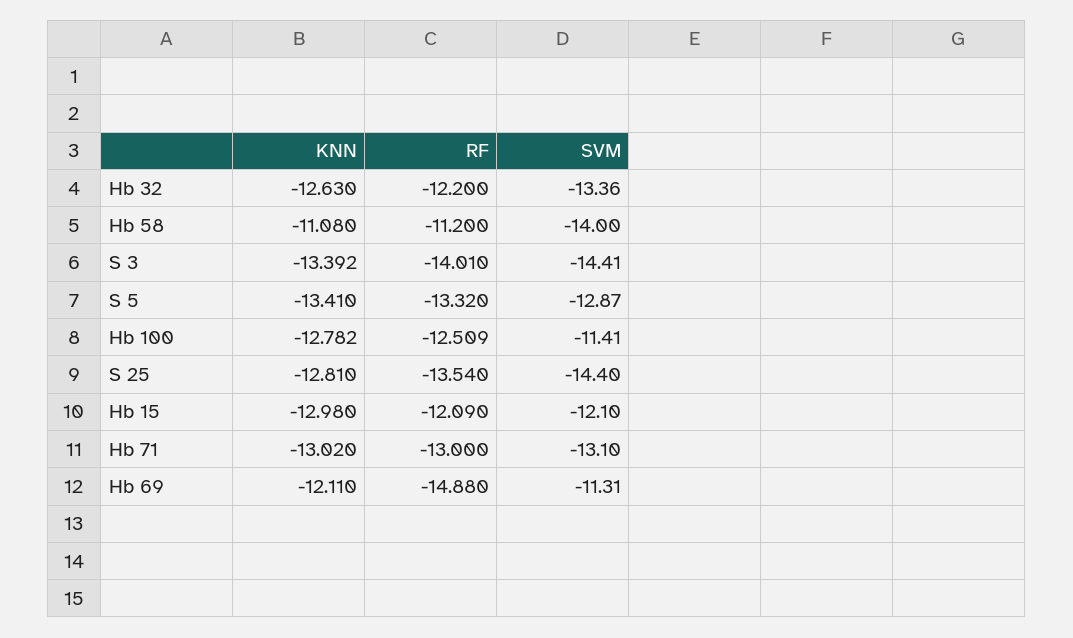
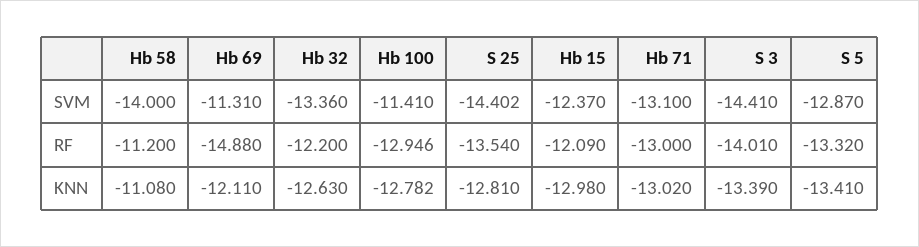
  {
    "KNN": {
      "Hb 32": -12.63,
      "Hb 58": -11.08,
-     "S 3": -13.392,
+     "S 3": -13.39,
      "S 5": -13.41,
      "Hb 100": -12.782,
      "S 25": -12.81,
      "Hb 15": -12.98,
      "Hb 71": -13.02,
      "Hb 69": -12.11
    },
    "RF": {
      "Hb 32": -12.2,
      "Hb 58": -11.2,
      "S 3": -14.01,
      "S 5": -13.32,
-     "Hb 100": -12.509,
+     "Hb 100": -12.946,
      "S 25": -13.54,
      "Hb 15": -12.09,
      "Hb 71": -13,
      "Hb 69": -14.88
    },
    "SVM": {
      "Hb 32": -13.36,
      "Hb 58": -14,
      "S 3": -14.41,
      "S 5": -12.87,
      "Hb 100": -11.41,
-     "S 25": -14.4,
+     "S 25": -14.402,
-     "Hb 15": -12.1,
+     "Hb 15": -12.37,
      "Hb 71": -13.1,
      "Hb 69": -11.31
    }
  }

